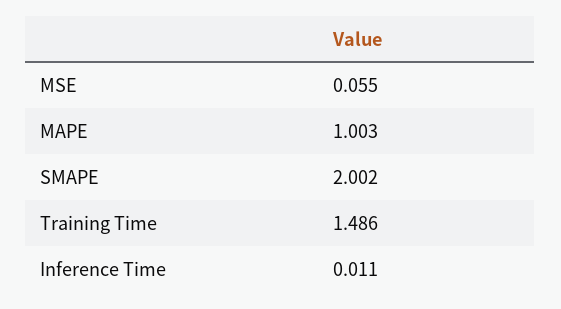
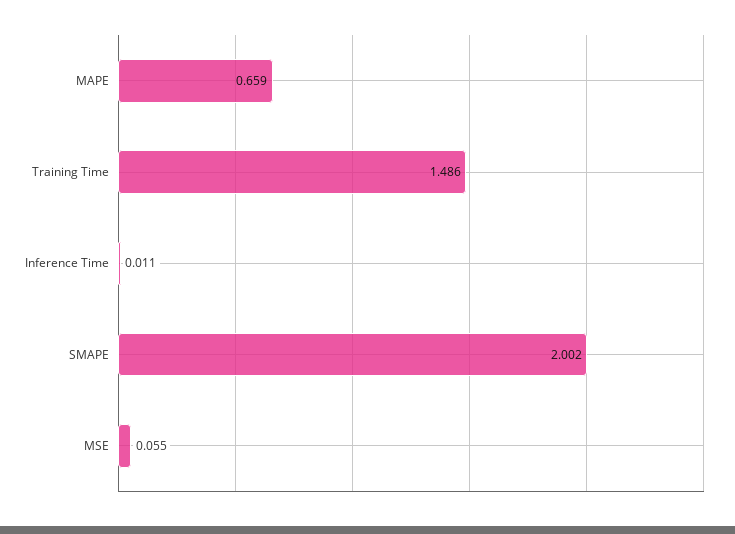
  {
    "MSE": 0.055,
-   "MAPE": 1.003,
+   "MAPE": 0.659,
    "SMAPE": 2.002,
    "Training Time": 1.486,
    "Inference Time": 0.011
  }

